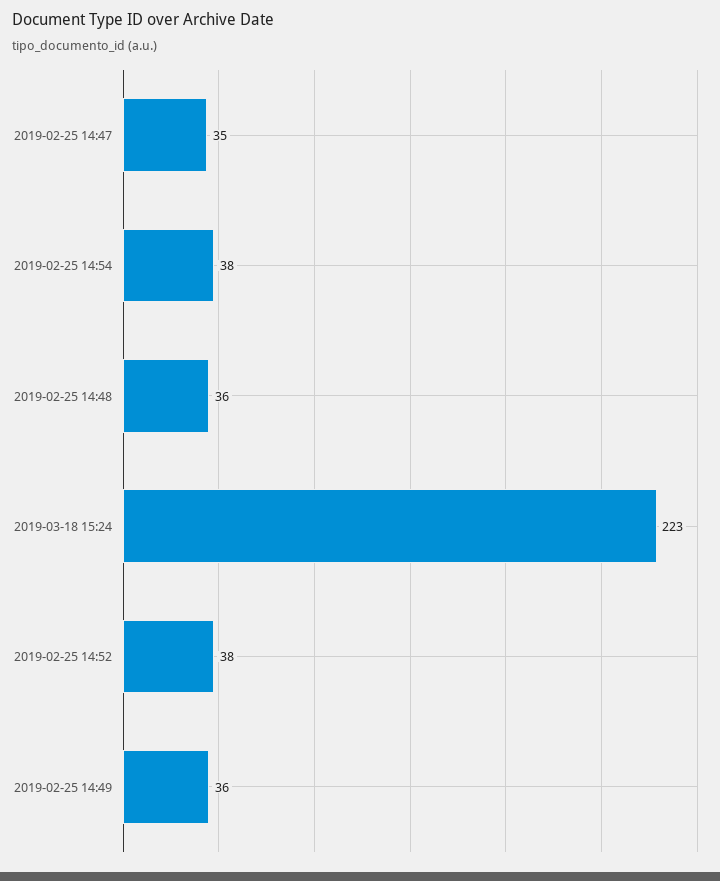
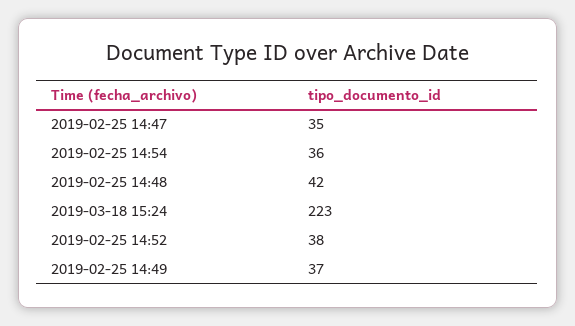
  {
    "2019-02-25 14:47": 35,
-   "2019-02-25 14:54": 38,
+   "2019-02-25 14:54": 36,
-   "2019-02-25 14:48": 36,
+   "2019-02-25 14:48": 42,
    "2019-03-18 15:24": 223,
    "2019-02-25 14:52": 38,
-   "2019-02-25 14:49": 36
+   "2019-02-25 14:49": 37
  }

